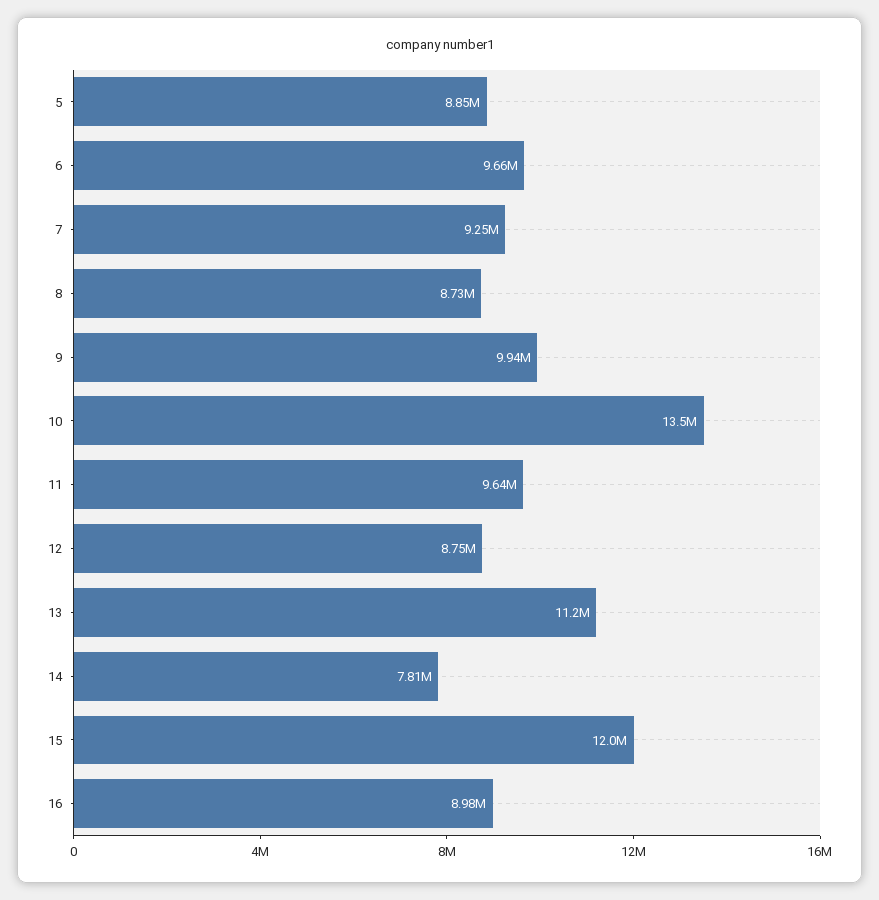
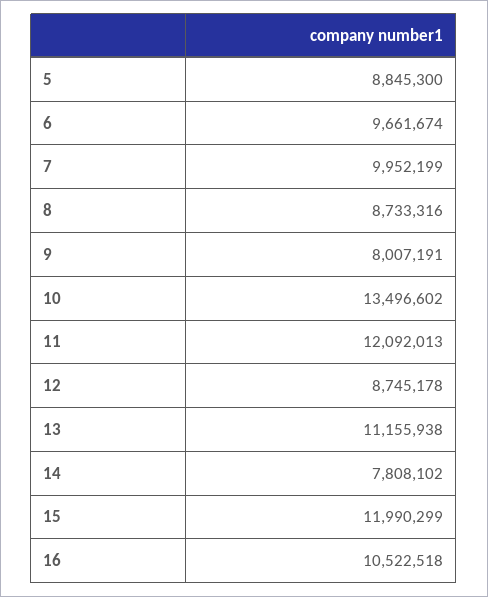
  {
    "5": 8845300,
    "6": 9661674,
-   "7": 9250000,
+   "7": 9952199,
    "8": 8733316,
-   "9": 9940000,
+   "9": 8007191,
    "10": 13496602,
-   "11": 9640000,
+   "11": 12092013,
    "12": 8745178,
    "13": 11155938,
    "14": 7808102,
    "15": 11990299,
-   "16": 8980000
+   "16": 10522518
  }

